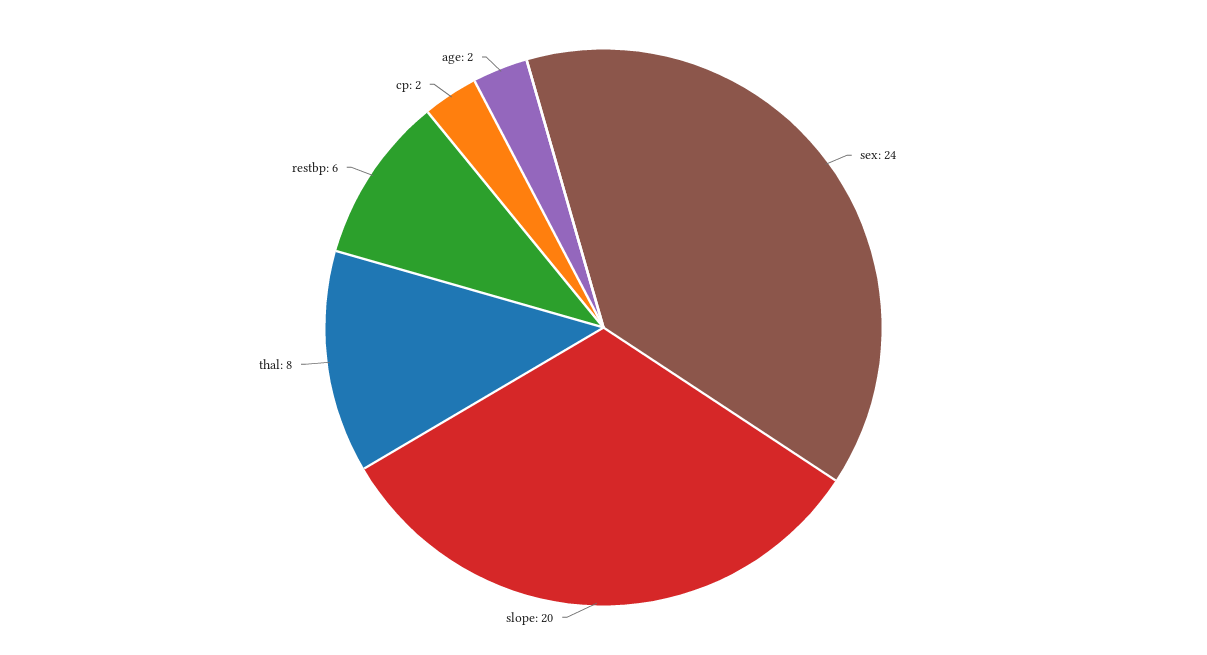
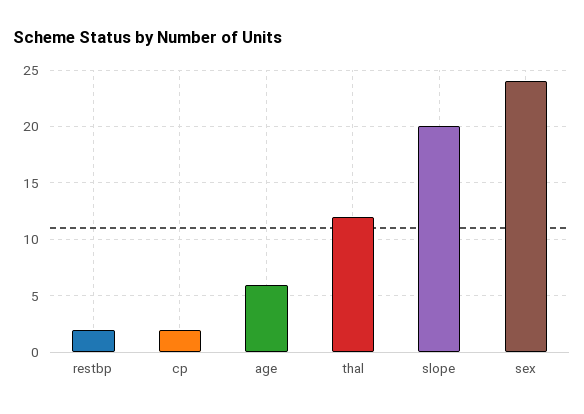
  {
    "sex": 24,
    "slope": 20,
-   "thal": 8,
+   "thal": 12,
-   "restbp": 6,
+   "restbp": 2,
    "cp": 2,
-   "age": 2
+   "age": 6
  }

